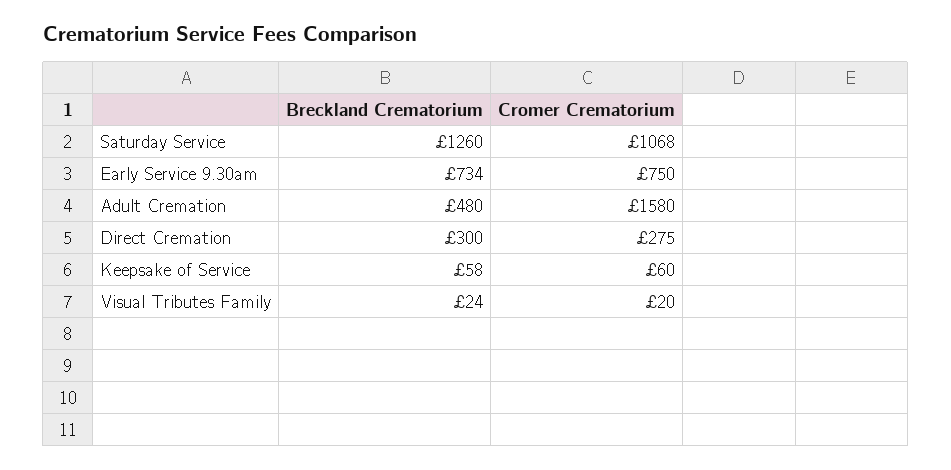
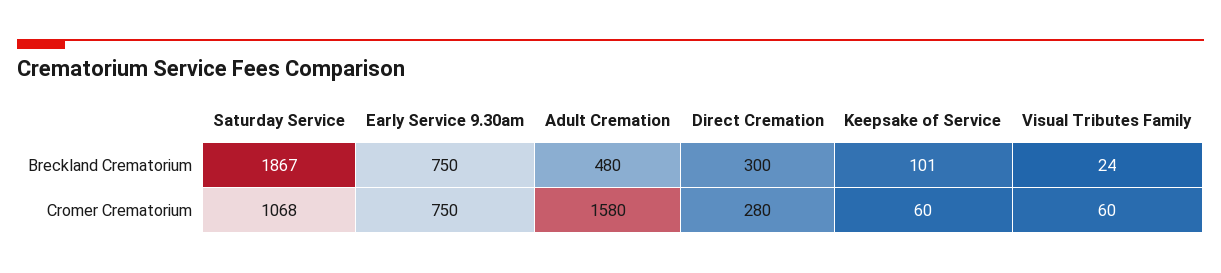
  {
    "Breckland Crematorium": {
-     "Saturday Service": 1260,
+     "Saturday Service": 1867,
-     "Early Service 9.30am": 734,
+     "Early Service 9.30am": 750,
      "Adult Cremation": 480,
      "Direct Cremation": 300,
-     "Keepsake of Service": 58,
+     "Keepsake of Service": 101,
      "Visual Tributes Family": 24
    },
    "Cromer Crematorium": {
      "Saturday Service": 1068,
      "Early Service 9.30am": 750,
      "Adult Cremation": 1580,
-     "Direct Cremation": 275,
+     "Direct Cremation": 280,
      "Keepsake of Service": 60,
-     "Visual Tributes Family": 20
+     "Visual Tributes Family": 60
    }
  }

